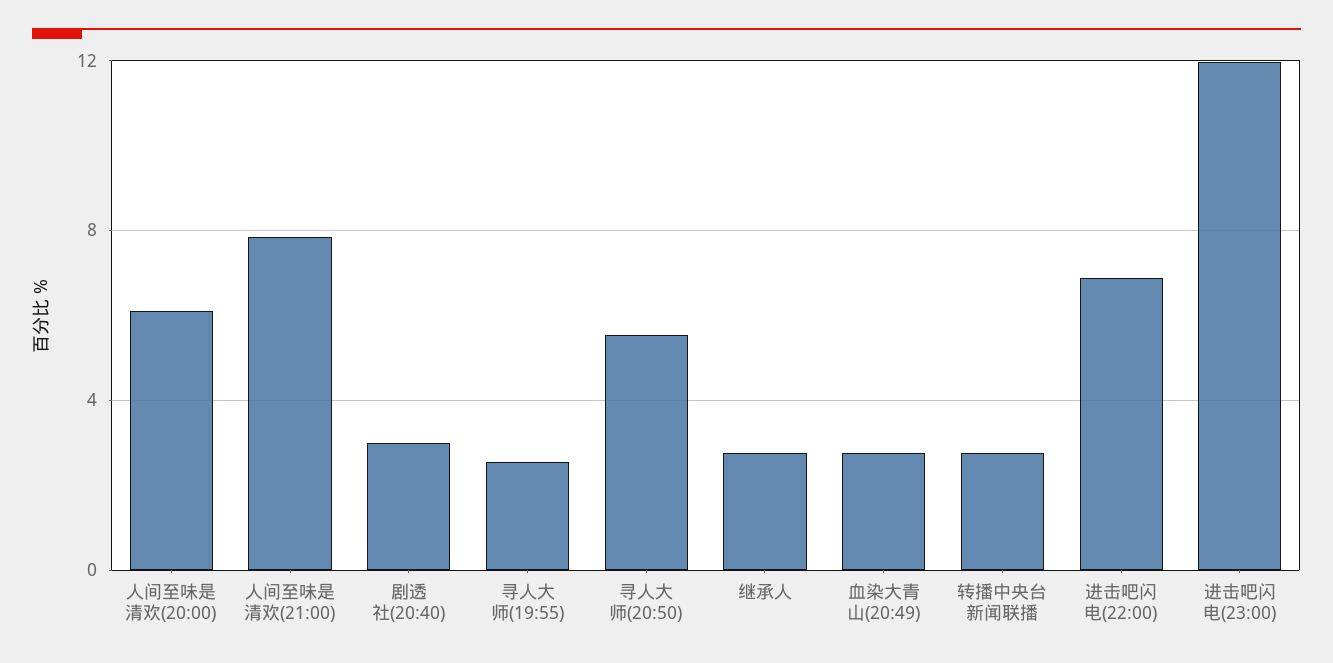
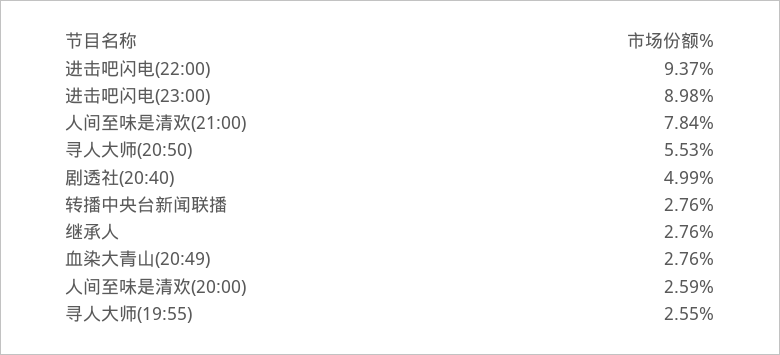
  {
-   "人间至味是清欢(20:00)": 6,
+   "人间至味是清欢(20:00)": 2.59,
    "人间至味是清欢(21:00)": 7.84,
-   "剧透社(20:40)": 3,
+   "剧透社(20:40)": 4.99,
    "寻人大师(19:55)": 2.55,
    "寻人大师(20:50)": 5.53,
    "继承人": 2.76,
    "血染大青山(20:49)": 2.76,
    "转播中央台新闻联播": 2.76,
-   "进击吧闪电(22:00)": 7,
+   "进击吧闪电(22:00)": 9.37,
-   "进击吧闪电(23:00)": 12
+   "进击吧闪电(23:00)": 8.98
  }

